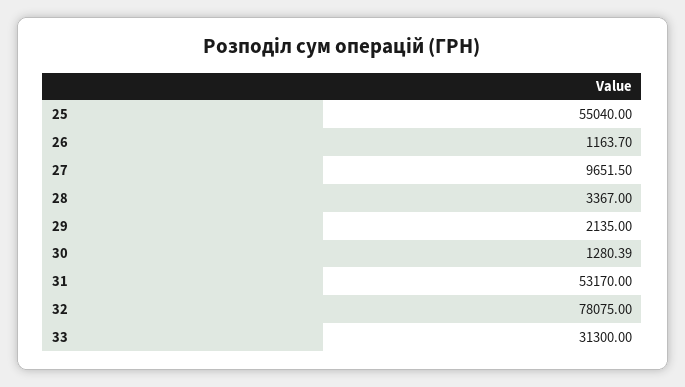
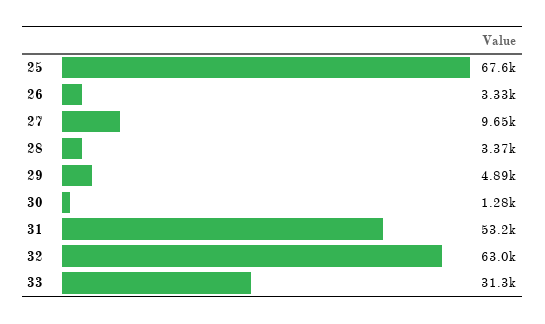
  {
-   "25": 55040,
+   "25": 67600,
-   "26": 1163.7,
+   "26": 3330,
    "27": 9651.5,
    "28": 3367,
-   "29": 2135,
+   "29": 4890,
    "30": 1280.39,
    "31": 53170,
-   "32": 78075,
+   "32": 63000,
    "33": 31300
  }

